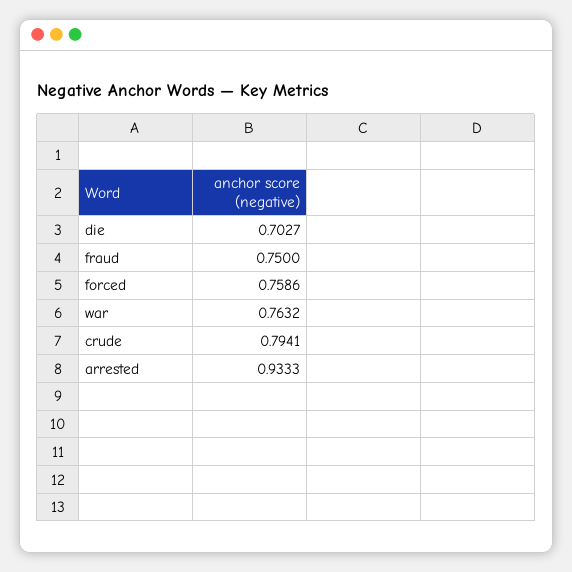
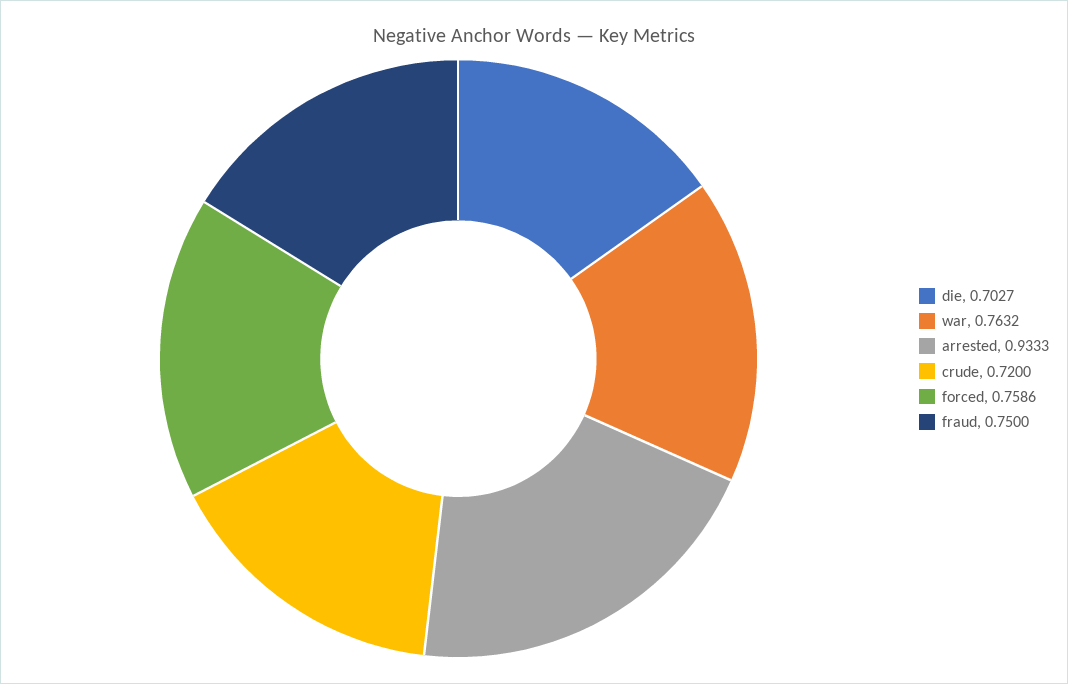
  {
    "die": 0.7027,
    "fraud": 0.75,
    "forced": 0.7586,
    "war": 0.7632,
-   "crude": 0.7941,
+   "crude": 0.72,
    "arrested": 0.9333
  }

